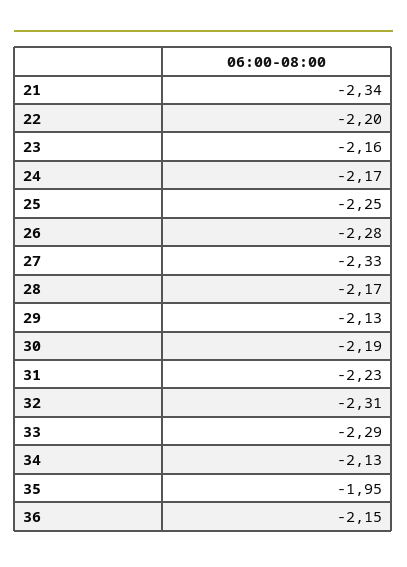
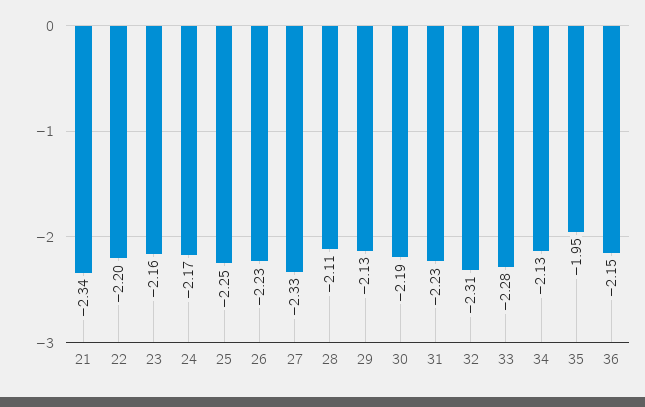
  {
    "21": -2.34,
    "22": -2.2,
    "23": -2.16,
    "24": -2.17,
    "25": -2.25,
-   "26": -2.28,
+   "26": -2.23,
    "27": -2.33,
-   "28": -2.17,
+   "28": -2.11,
    "29": -2.13,
    "30": -2.19,
    "31": -2.23,
    "32": -2.31,
-   "33": -2.29,
+   "33": -2.28,
    "34": -2.13,
    "35": -1.95,
    "36": -2.15
  }

